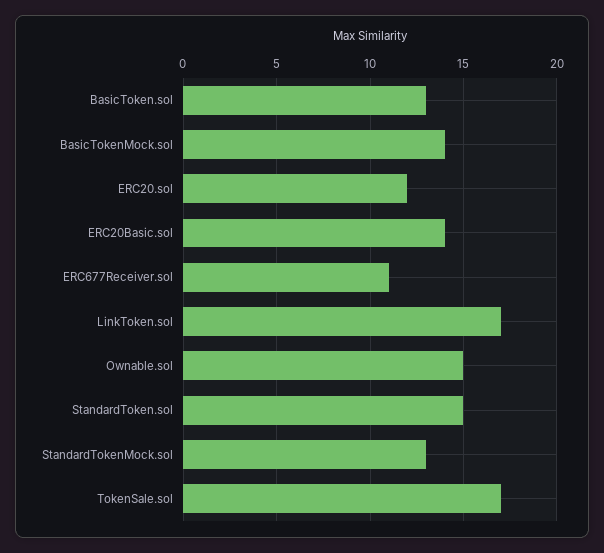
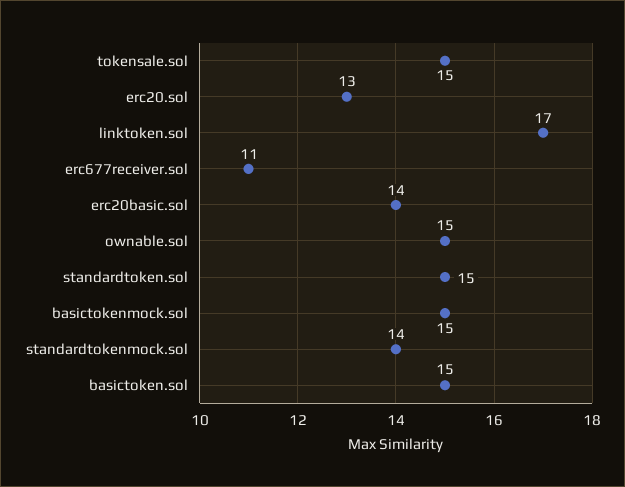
  {
-   "BasicToken.sol": 13,
+   "BasicToken.sol": 15,
-   "BasicTokenMock.sol": 14,
+   "BasicTokenMock.sol": 15,
-   "ERC20.sol": 12,
+   "ERC20.sol": 13,
    "ERC20Basic.sol": 14,
    "ERC677Receiver.sol": 11,
    "LinkToken.sol": 17,
    "Ownable.sol": 15,
    "StandardToken.sol": 15,
-   "StandardTokenMock.sol": 13,
+   "StandardTokenMock.sol": 14,
-   "TokenSale.sol": 17
+   "TokenSale.sol": 15
  }

